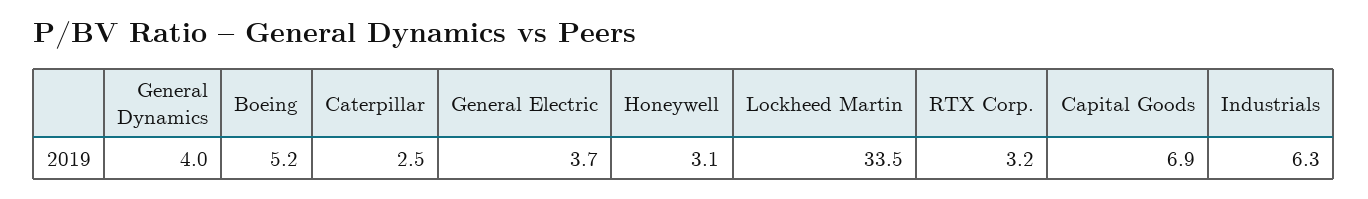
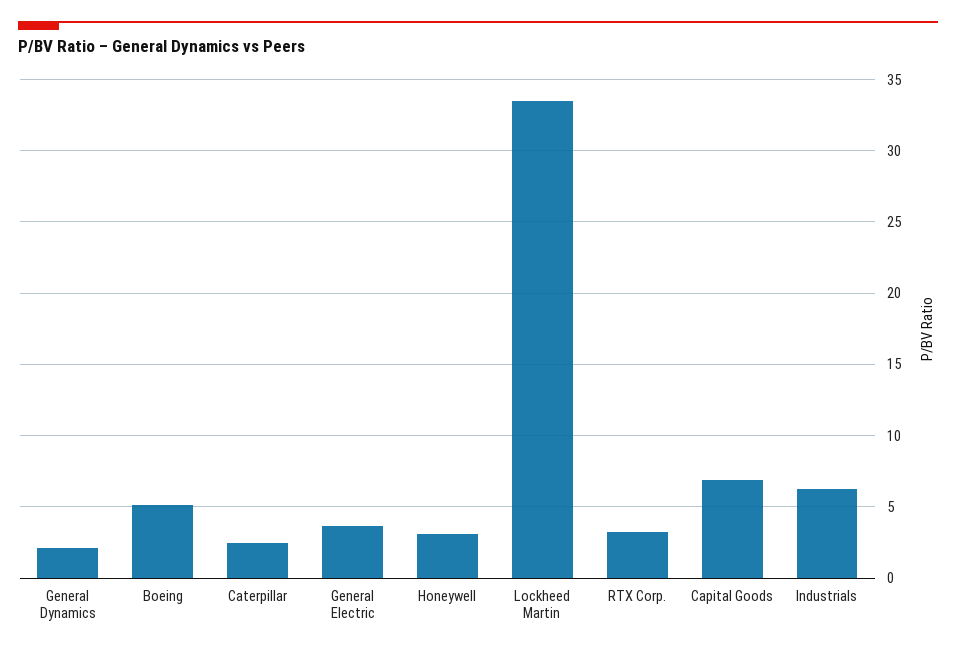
  {
-   "General Dynamics": 4,
+   "General Dynamics": 2,
    "Boeing": 5.2,
    "Caterpillar": 2.5,
    "General Electric": 3.7,
    "Honeywell": 3.1,
    "Lockheed Martin": 33.5,
    "RTX Corp.": 3.2,
    "Capital Goods": 6.9,
    "Industrials": 6.3
  }

